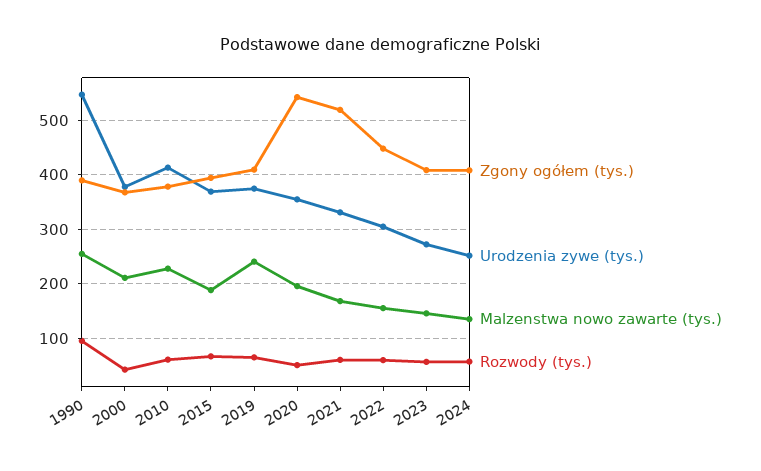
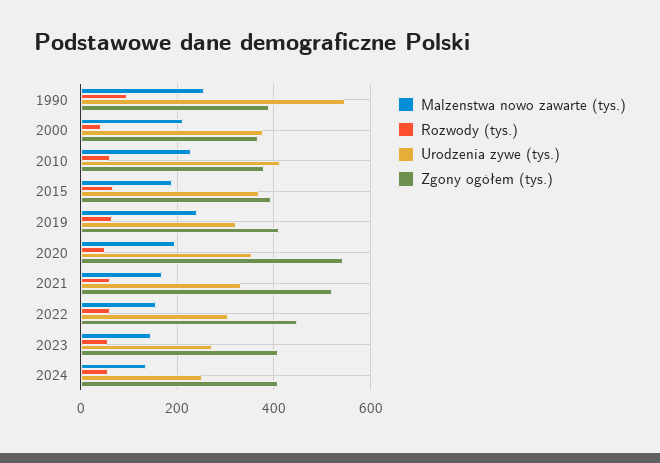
  {
    "Zgony ogółem (tys.)": {
      "1990": 400,
      "2000": 360,
      "2010": 380,
      "2015": 400,
      "2019": 400,
      "2020": 540,
      "2021": 520,
      "2022": 440,
      "2023": 400,
      "2024": 400
    },
    "Urodzenia zywe (tys.)": {
      "1990": 540,
      "2000": 380,
      "2010": 420,
      "2015": 360,
-     "2019": 380,
+     "2019": 320,
      "2020": 360,
      "2021": 340,
      "2022": 300,
      "2023": 280,
      "2024": 260
    },
    "Malzenstwa nowo zawarte (tys.)": {
      "1990": 260,
      "2000": 220,
      "2010": 220,
      "2015": 180,
      "2019": 240,
      "2020": 200,
      "2021": 160,
      "2022": 160,
      "2023": 140,
      "2024": 140
    },
    "Rozwody (tys.)": {
      "1990": 100,
      "2000": 40,
      "2010": 60,
      "2015": 60,
      "2019": 60,
      "2020": 60,
      "2021": 60,
      "2022": 60,
      "2023": 60,
      "2024": 60
    }
  }

